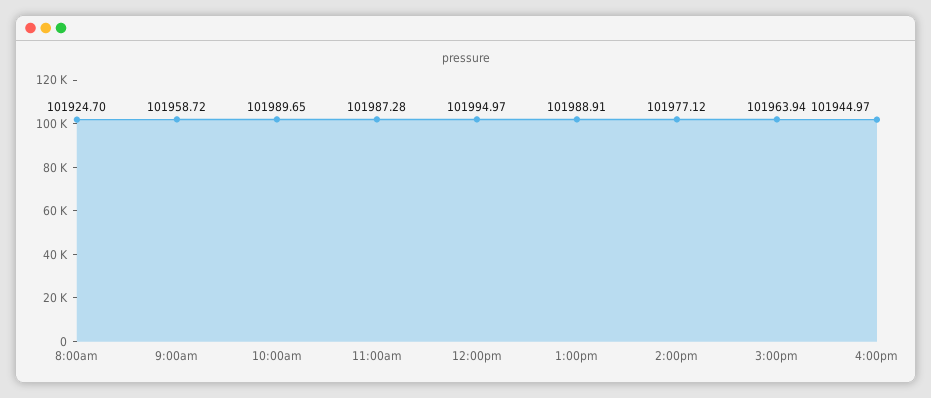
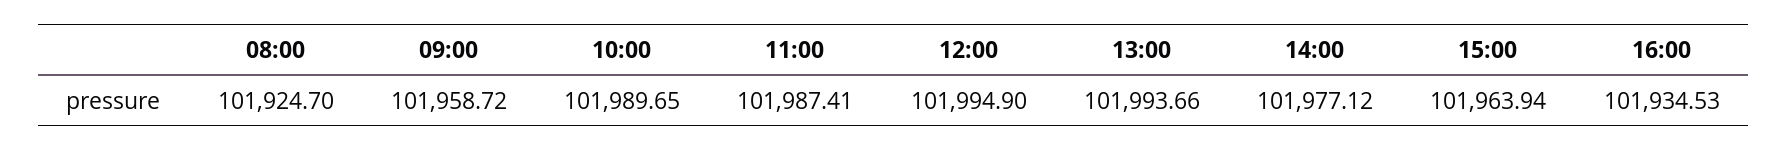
  {
    "8:00am": 101924.7,
    "9:00am": 101958.72,
    "10:00am": 101989.65,
-   "11:00am": 101987.28,
+   "11:00am": 101987.41,
-   "12:00pm": 101994.97,
+   "12:00pm": 101994.9,
-   "1:00pm": 101988.91,
+   "1:00pm": 101993.66,
    "2:00pm": 101977.12,
    "3:00pm": 101963.94,
-   "4:00pm": 101944.97
+   "4:00pm": 101934.53
  }

